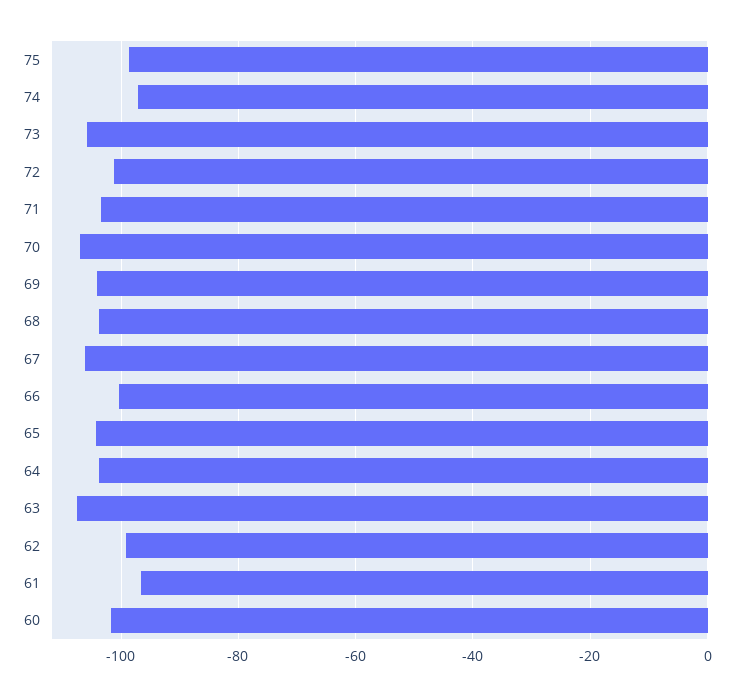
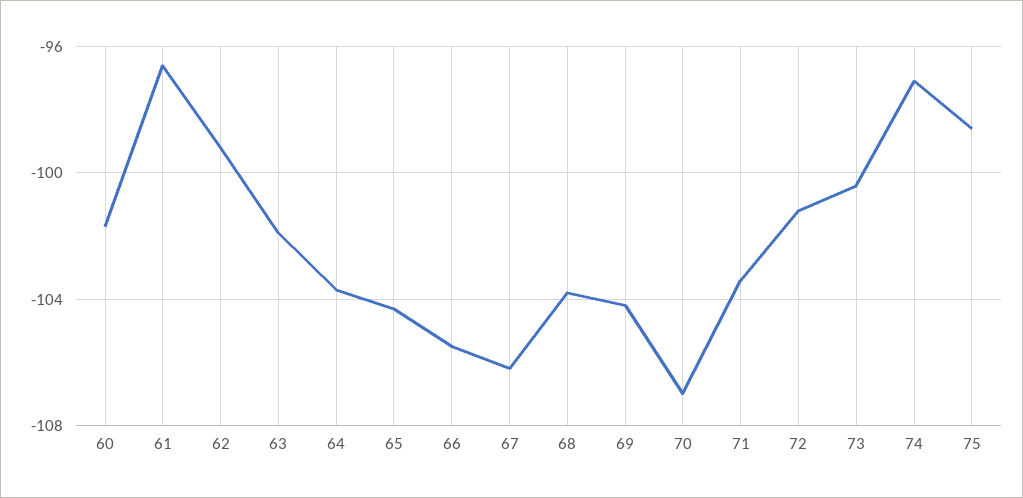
  {
    "75": -98.5,
    "74": -97,
-   "73": -106,
+   "73": -100.5,
    "72": -101,
    "71": -103.5,
    "70": -107,
    "69": -104,
    "68": -104,
    "67": -106,
-   "66": -100,
+   "66": -105.5,
    "65": -104.5,
    "64": -103.5,
-   "63": -108,
+   "63": -102,
    "62": -99,
    "61": -96.5,
    "60": -101.5
  }

